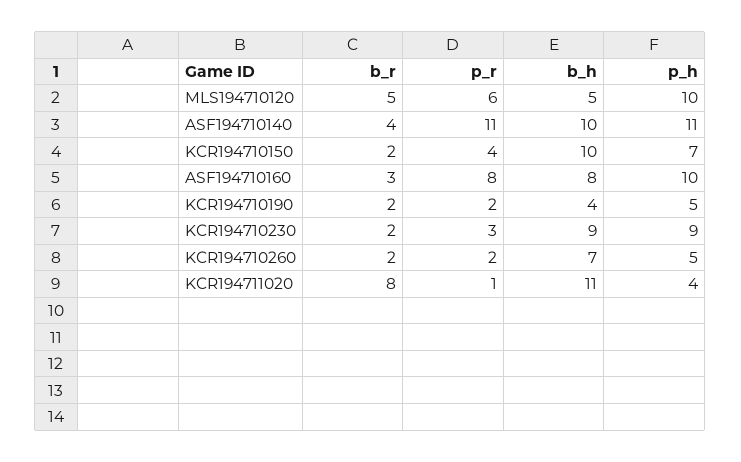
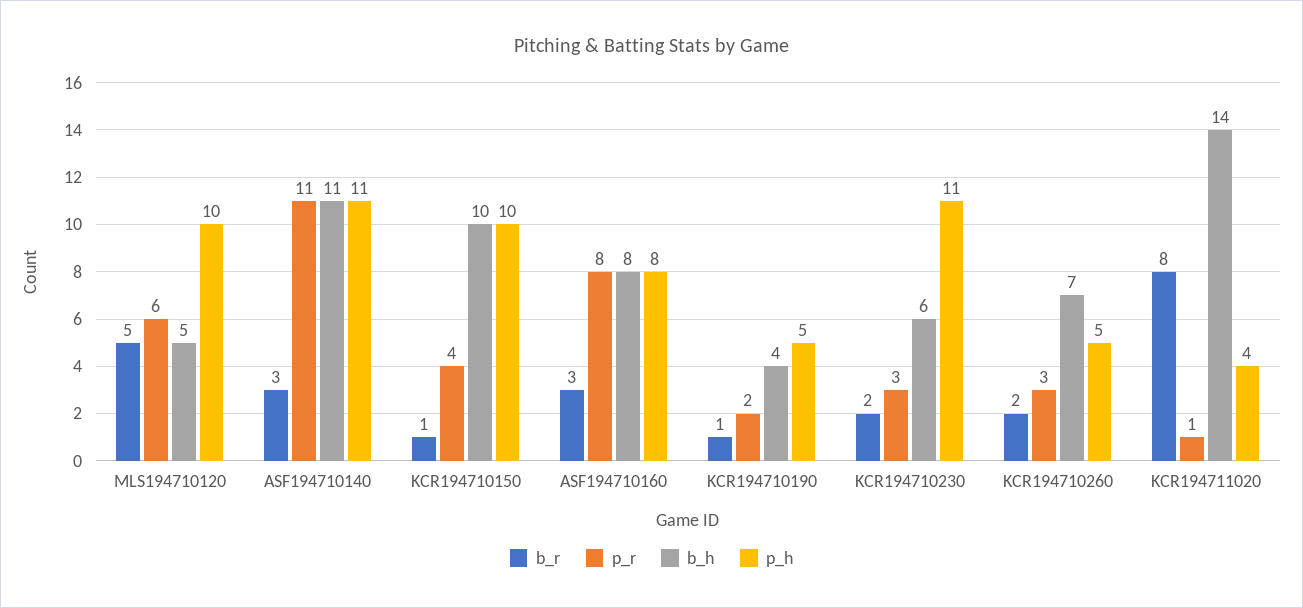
  {
    "b_r": {
      "MLS194710120": 5,
-     "ASF194710140": 4,
+     "ASF194710140": 3,
-     "KCR194710150": 2,
+     "KCR194710150": 1,
      "ASF194710160": 3,
-     "KCR194710190": 2,
+     "KCR194710190": 1,
      "KCR194710230": 2,
      "KCR194710260": 2,
      "KCR194711020": 8
    },
    "p_r": {
      "MLS194710120": 6,
      "ASF194710140": 11,
      "KCR194710150": 4,
      "ASF194710160": 8,
      "KCR194710190": 2,
      "KCR194710230": 3,
-     "KCR194710260": 2,
+     "KCR194710260": 3,
      "KCR194711020": 1
    },
    "b_h": {
      "MLS194710120": 5,
-     "ASF194710140": 10,
+     "ASF194710140": 11,
      "KCR194710150": 10,
      "ASF194710160": 8,
      "KCR194710190": 4,
-     "KCR194710230": 9,
+     "KCR194710230": 6,
      "KCR194710260": 7,
-     "KCR194711020": 11
+     "KCR194711020": 14
    },
    "p_h": {
      "MLS194710120": 10,
      "ASF194710140": 11,
-     "KCR194710150": 7,
+     "KCR194710150": 10,
-     "ASF194710160": 10,
+     "ASF194710160": 8,
      "KCR194710190": 5,
-     "KCR194710230": 9,
+     "KCR194710230": 11,
      "KCR194710260": 5,
      "KCR194711020": 4
    }
  }

